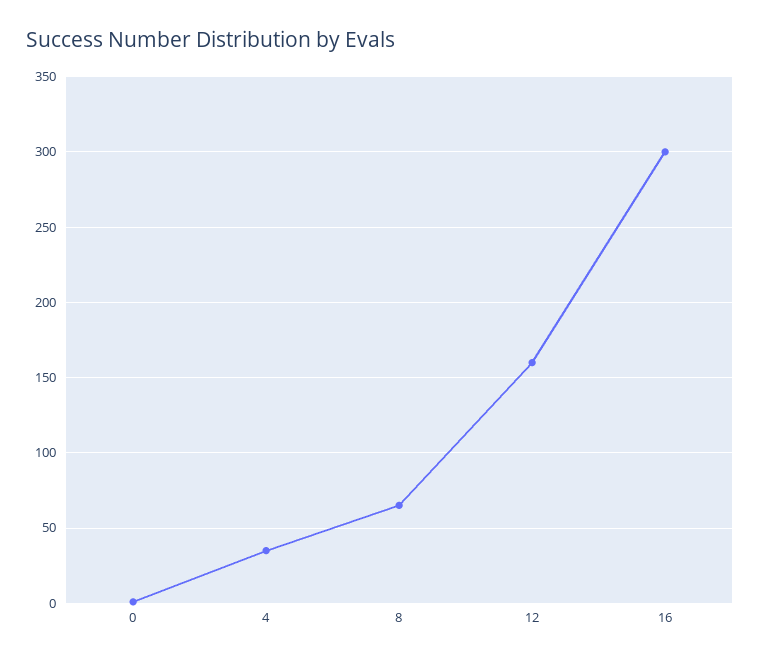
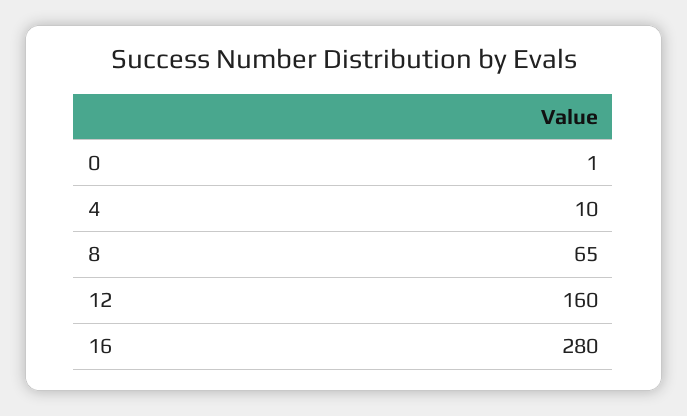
  {
    "0": 1,
-   "4": 35,
+   "4": 10,
    "8": 65,
    "12": 160,
-   "16": 300
+   "16": 280
  }

